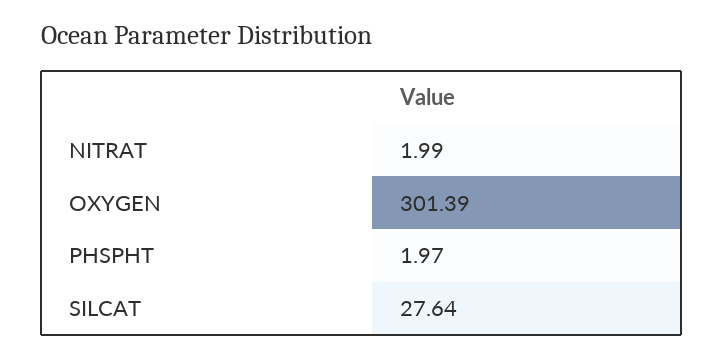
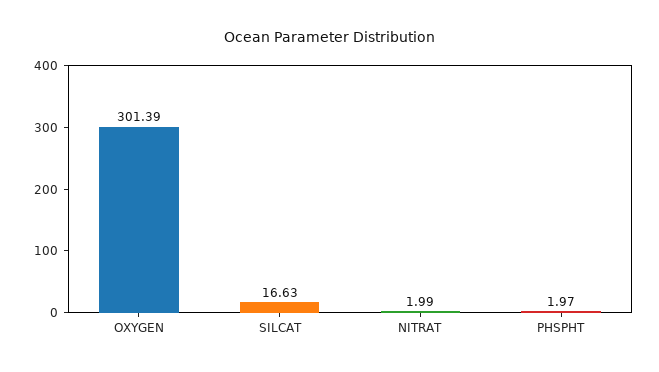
  {
    "NITRAT": 1.99,
    "OXYGEN": 301.39,
    "PHSPHT": 1.97,
-   "SILCAT": 27.64
+   "SILCAT": 16.63
  }

